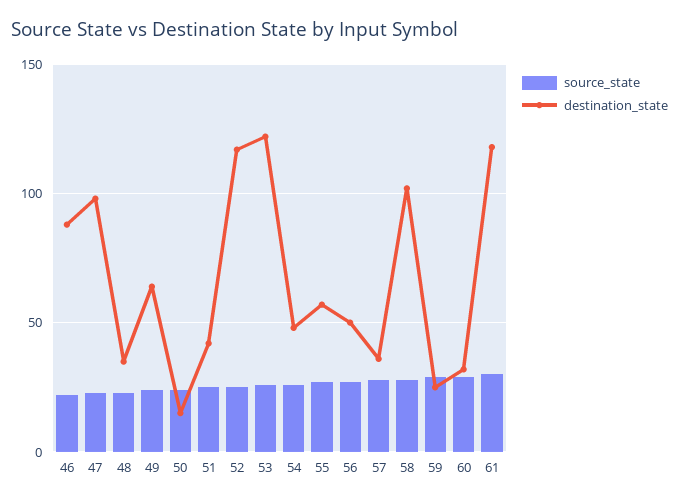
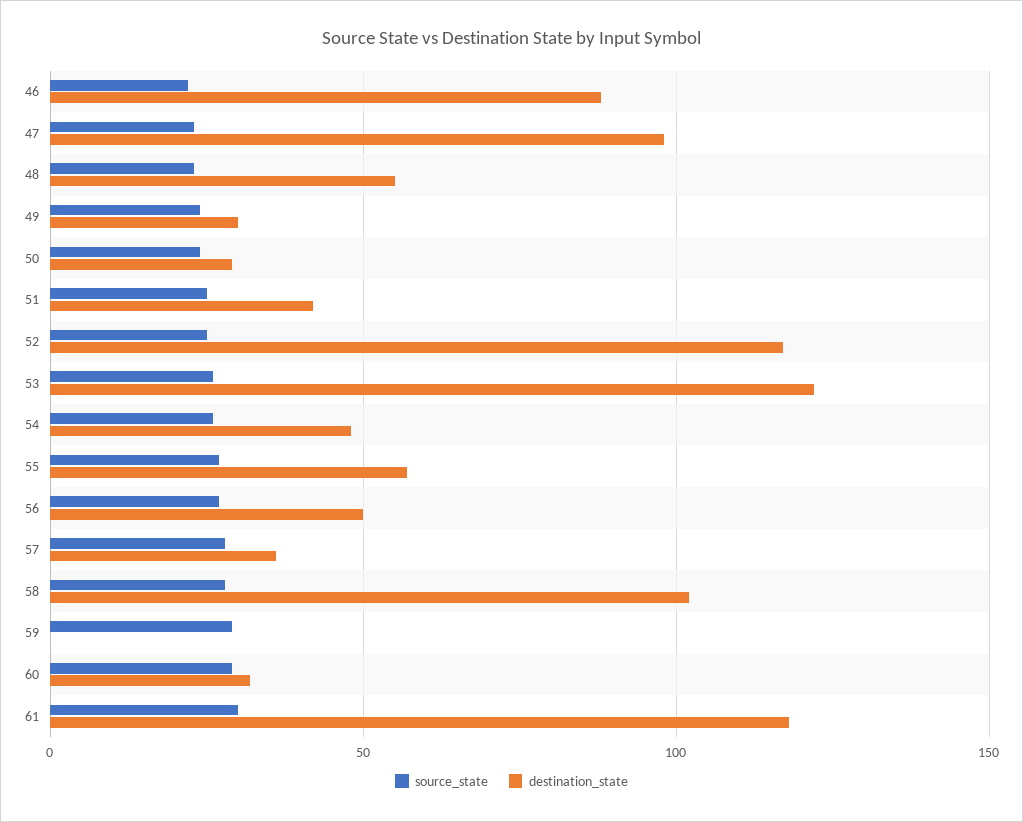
  {
    "source_state": {
      "46": 20,
      "47": 25,
      "48": 25,
      "49": 25,
      "50": 25,
      "51": 25,
      "52": 25,
      "53": 25,
      "54": 25,
      "55": 25,
      "56": 25,
      "57": 30,
      "58": 30,
      "59": 30,
      "60": 30,
      "61": 30
    },
    "destination_state": {
      "46": 90,
      "47": 100,
-     "48": 35,
+     "48": 55,
-     "49": 65,
+     "49": 30,
-     "50": 15,
+     "50": 30,
      "51": 40,
      "52": 115,
      "53": 120,
      "54": 50,
      "55": 55,
      "56": 50,
      "57": 35,
      "58": 100,
-     "59": 25,
+     "59": 0,
      "60": 30,
      "61": 120
    }
  }

